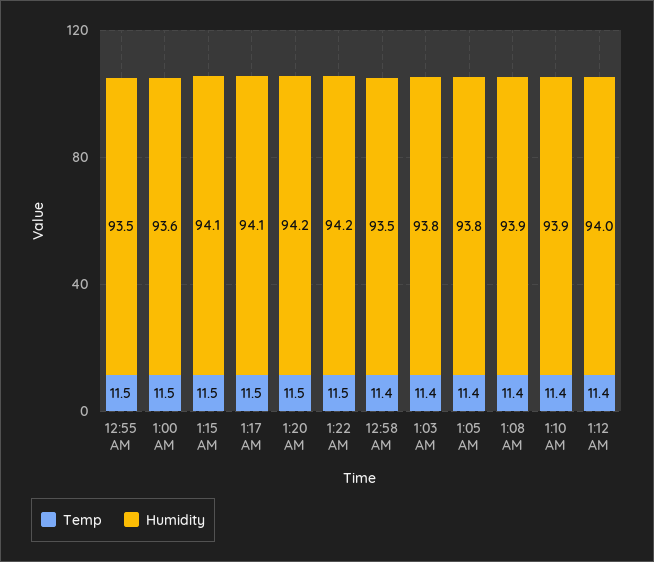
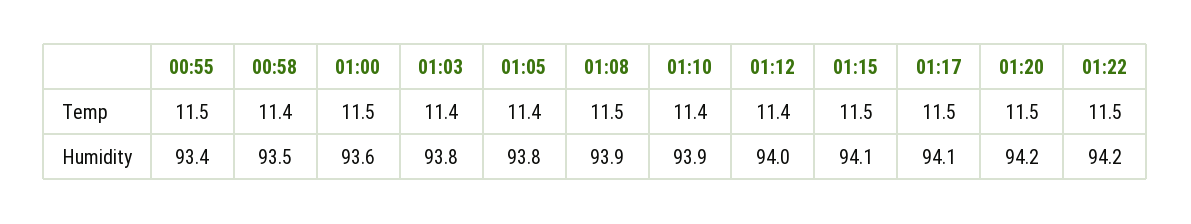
  {
    "Temp": {
      "12:55 AM": 11.5,
      "1:00 AM": 11.5,
      "1:15 AM": 11.5,
      "1:17 AM": 11.5,
      "1:20 AM": 11.5,
      "1:22 AM": 11.5,
      "12:58 AM": 11.4,
      "1:03 AM": 11.4,
      "1:05 AM": 11.4,
-     "1:08 AM": 11.4,
+     "1:08 AM": 11.5,
      "1:10 AM": 11.4,
      "1:12 AM": 11.4
    },
    "Humidity": {
-     "12:55 AM": 93.5,
+     "12:55 AM": 93.4,
      "1:00 AM": 93.6,
      "1:15 AM": 94.1,
      "1:17 AM": 94.1,
      "1:20 AM": 94.2,
      "1:22 AM": 94.2,
      "12:58 AM": 93.5,
      "1:03 AM": 93.8,
      "1:05 AM": 93.8,
      "1:08 AM": 93.9,
      "1:10 AM": 93.9,
      "1:12 AM": 94
    }
  }

